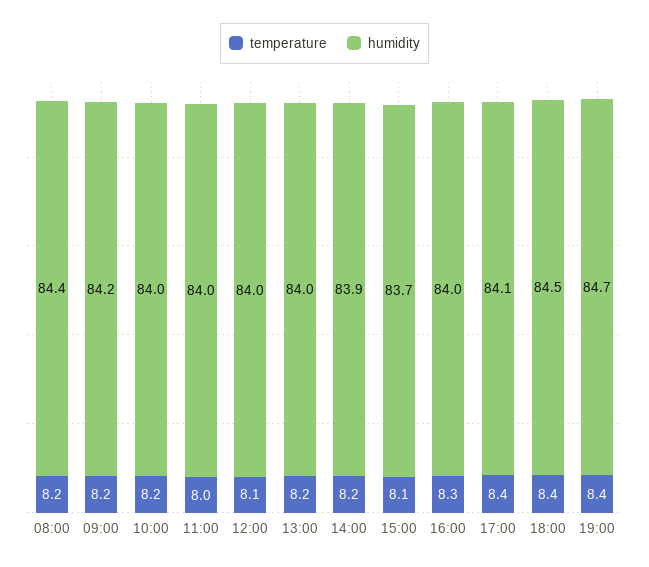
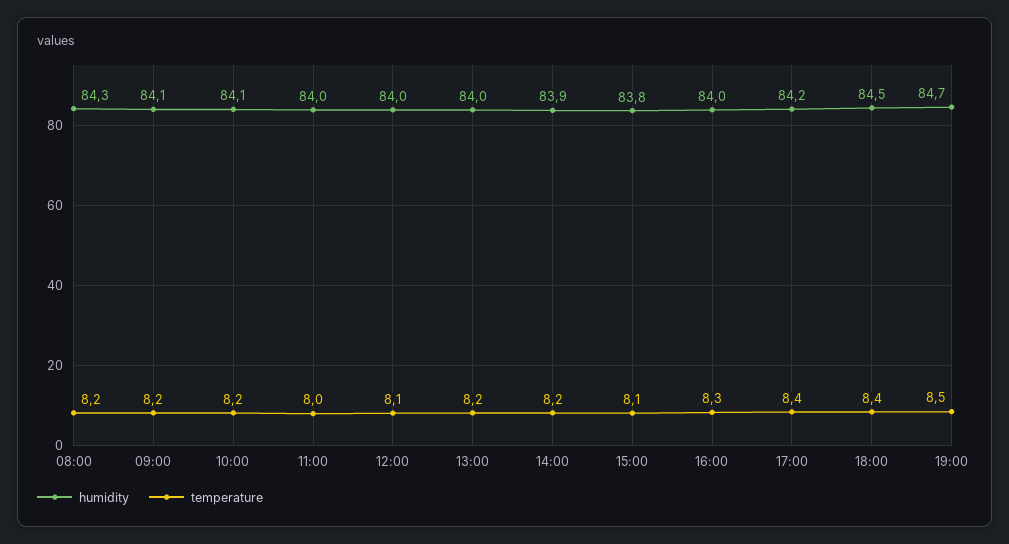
  {
    "temperature": {
      "08:00": 8.2,
      "09:00": 8.2,
      "10:00": 8.2,
      "11:00": 8,
      "12:00": 8.1,
      "13:00": 8.2,
      "14:00": 8.2,
      "15:00": 8.1,
      "16:00": 8.3,
      "17:00": 8.4,
      "18:00": 8.4,
-     "19:00": 8.4
+     "19:00": 8.5
    },
    "humidity": {
-     "08:00": 84.4,
+     "08:00": 84.3,
-     "09:00": 84.2,
+     "09:00": 84.1,
-     "10:00": 84,
+     "10:00": 84.1,
      "11:00": 84,
      "12:00": 84,
      "13:00": 84,
      "14:00": 83.9,
-     "15:00": 83.7,
+     "15:00": 83.8,
      "16:00": 84,
-     "17:00": 84.1,
+     "17:00": 84.2,
      "18:00": 84.5,
      "19:00": 84.7
    }
  }

